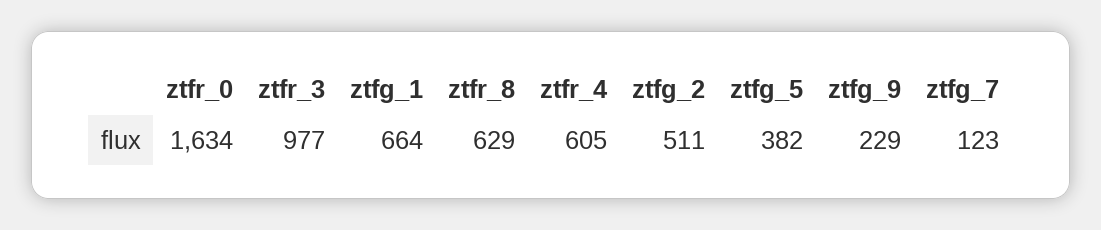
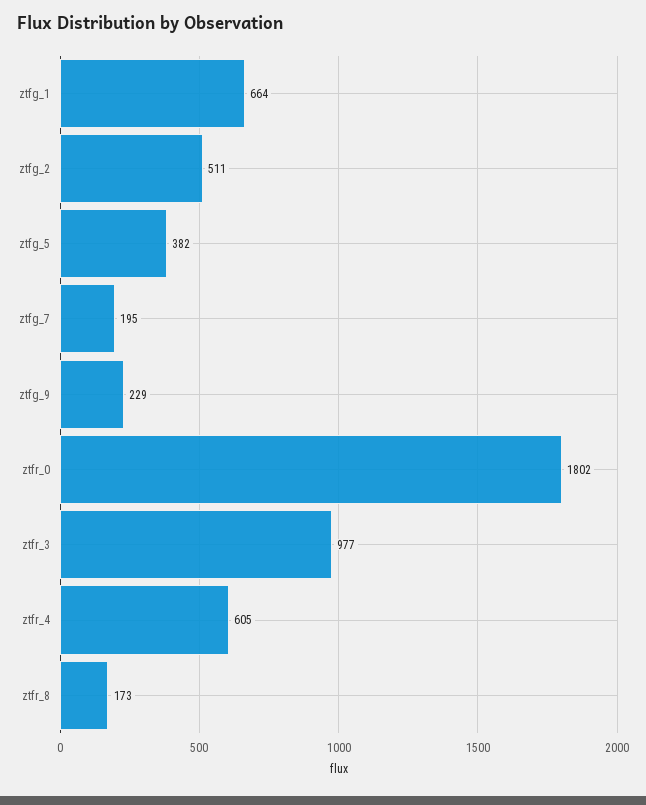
  {
-   "ztfr_0": 1634,
+   "ztfr_0": 1802,
    "ztfr_3": 977,
    "ztfg_1": 664,
-   "ztfr_8": 629,
+   "ztfr_8": 173,
    "ztfr_4": 605,
    "ztfg_2": 511,
    "ztfg_5": 382,
    "ztfg_9": 229,
-   "ztfg_7": 123
+   "ztfg_7": 195
  }

